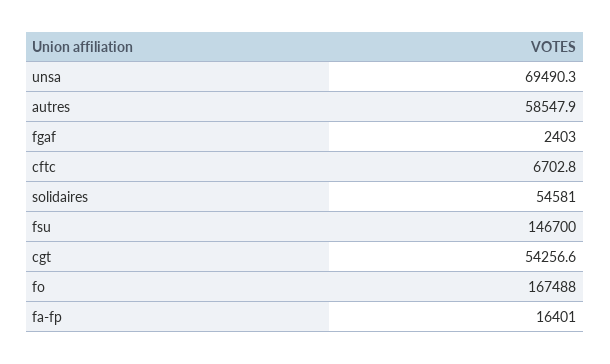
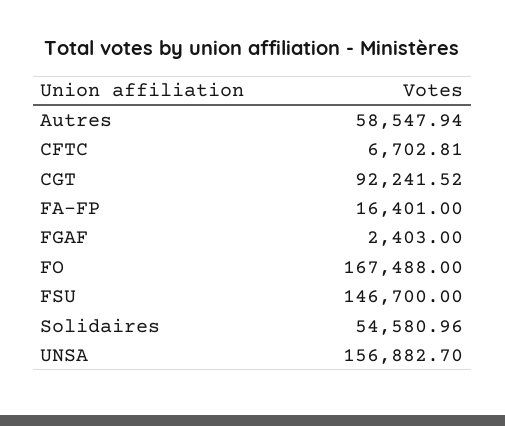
  {
-   "unsa": 69490.3,
+   "unsa": 156882.7,
    "autres": 58547.94,
    "fgaf": 2403,
    "cftc": 6702.81,
    "solidaires": 54580.96,
    "fsu": 146700,
-   "cgt": 54256.6,
+   "cgt": 92241.52,
    "fo": 167488,
    "fa-fp": 16401
  }

